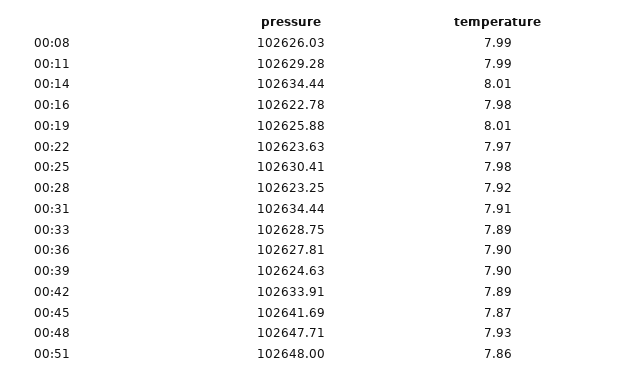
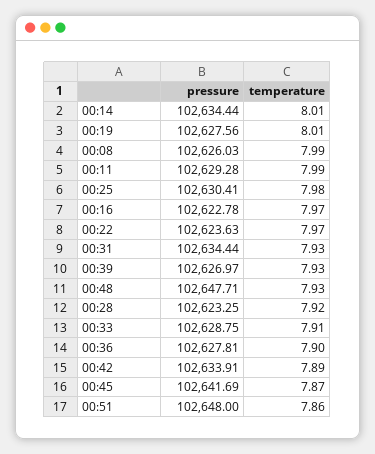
  {
    "pressure": {
      "00:08": 102626.03,
      "00:11": 102629.28,
      "00:14": 102634.44,
      "00:16": 102622.78,
-     "00:19": 102625.88,
+     "00:19": 102627.56,
      "00:22": 102623.63,
      "00:25": 102630.41,
      "00:28": 102623.25,
      "00:31": 102634.44,
      "00:33": 102628.75,
      "00:36": 102627.81,
-     "00:39": 102624.63,
+     "00:39": 102626.97,
      "00:42": 102633.91,
      "00:45": 102641.69,
      "00:48": 102647.71,
      "00:51": 102648
    },
    "temperature": {
      "00:08": 7.99,
      "00:11": 7.99,
      "00:14": 8.01,
-     "00:16": 7.98,
+     "00:16": 7.97,
      "00:19": 8.01,
      "00:22": 7.97,
      "00:25": 7.98,
      "00:28": 7.92,
-     "00:31": 7.91,
+     "00:31": 7.93,
-     "00:33": 7.89,
+     "00:33": 7.91,
      "00:36": 7.9,
-     "00:39": 7.9,
+     "00:39": 7.93,
      "00:42": 7.89,
      "00:45": 7.87,
      "00:48": 7.93,
      "00:51": 7.86
    }
  }

